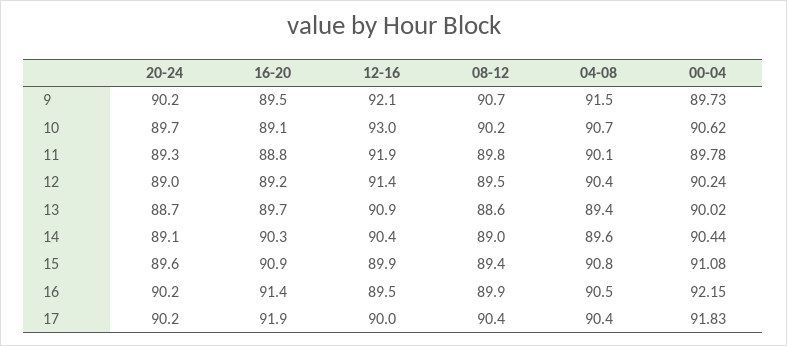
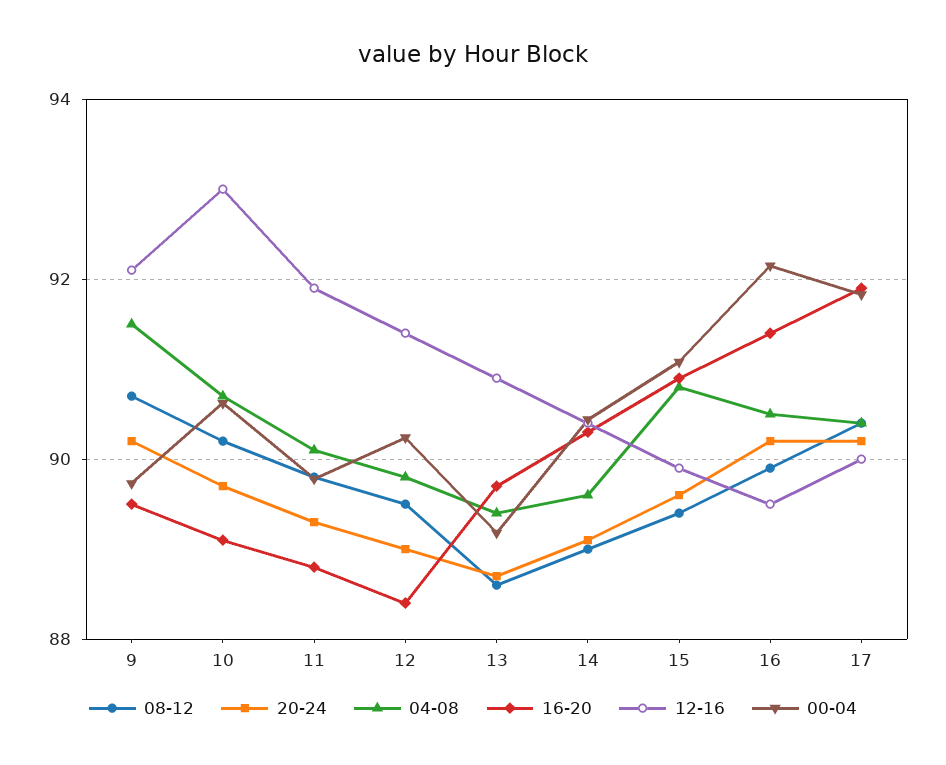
  {
    "20-24": {
      "9": 90.2,
      "10": 89.7,
      "11": 89.3,
      "12": 89,
      "13": 88.7,
      "14": 89.1,
      "15": 89.6,
      "16": 90.2,
      "17": 90.2
    },
    "16-20": {
      "9": 89.5,
      "10": 89.1,
      "11": 88.8,
-     "12": 89.2,
+     "12": 88.4,
      "13": 89.7,
      "14": 90.3,
      "15": 90.9,
      "16": 91.4,
      "17": 91.9
    },
    "12-16": {
      "9": 92.1,
      "10": 93,
      "11": 91.9,
      "12": 91.4,
      "13": 90.9,
      "14": 90.4,
      "15": 89.9,
      "16": 89.5,
      "17": 90
    },
    "08-12": {
      "9": 90.7,
      "10": 90.2,
      "11": 89.8,
      "12": 89.5,
      "13": 88.6,
      "14": 89,
      "15": 89.4,
      "16": 89.9,
      "17": 90.4
    },
    "04-08": {
      "9": 91.5,
      "10": 90.7,
      "11": 90.1,
-     "12": 90.4,
+     "12": 89.8,
      "13": 89.4,
      "14": 89.6,
      "15": 90.8,
      "16": 90.5,
      "17": 90.4
    },
    "00-04": {
      "9": 89.73,
      "10": 90.62,
      "11": 89.78,
      "12": 90.24,
-     "13": 90.02,
+     "13": 89.2,
      "14": 90.44,
      "15": 91.08,
      "16": 92.15,
      "17": 91.83
    }
  }

